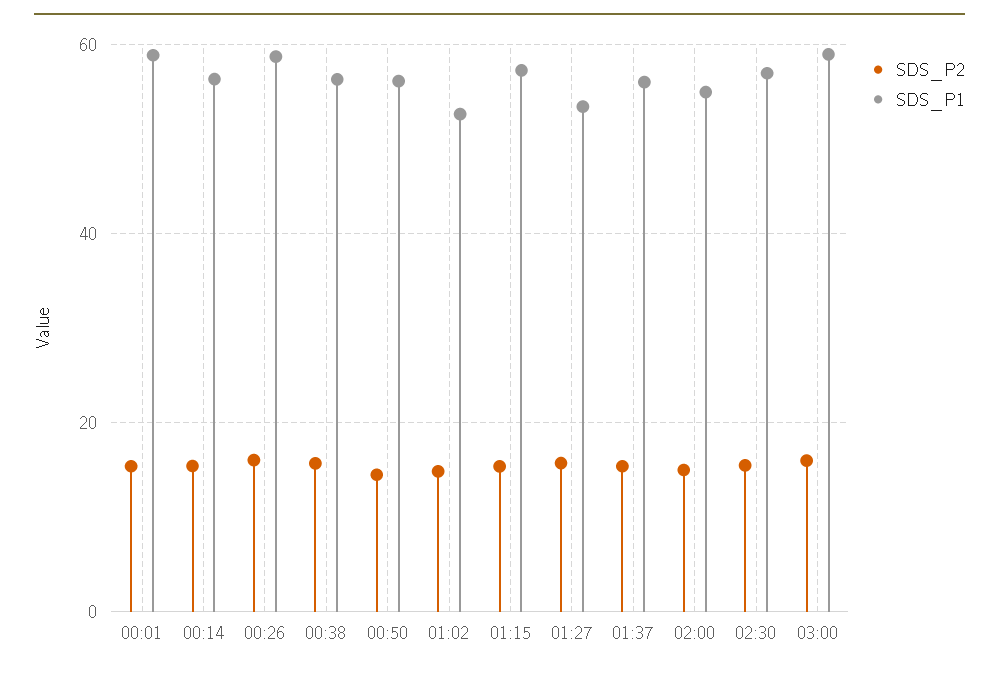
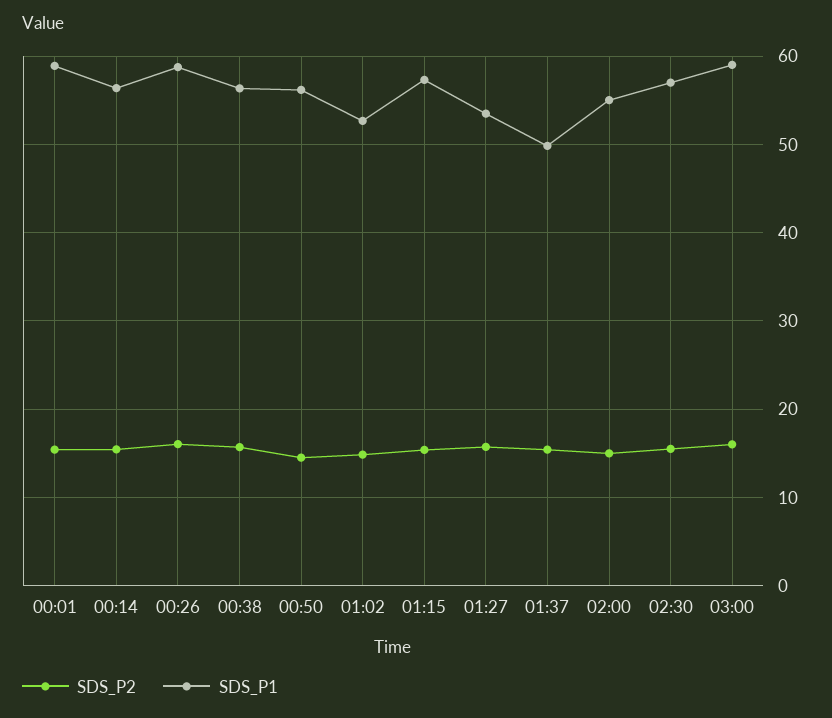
  {
    "SDS_P2": {
      "00:01": 15,
      "00:14": 15,
      "00:26": 16,
      "00:38": 16,
      "00:50": 15,
      "01:02": 15,
      "01:15": 15,
      "01:27": 16,
      "01:37": 15,
      "02:00": 15,
      "02:30": 16,
      "03:00": 16
    },
    "SDS_P1": {
      "00:01": 59,
      "00:14": 56,
      "00:26": 59,
      "00:38": 56,
      "00:50": 56,
      "01:02": 53,
      "01:15": 57,
      "01:27": 53,
-     "01:37": 56,
+     "01:37": 50,
      "02:00": 55,
      "02:30": 57,
      "03:00": 59
    }
  }

